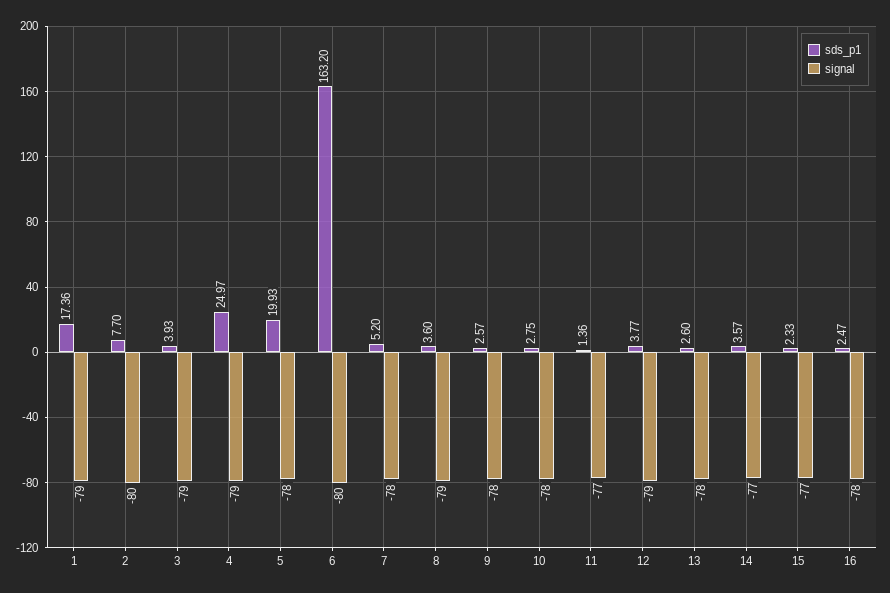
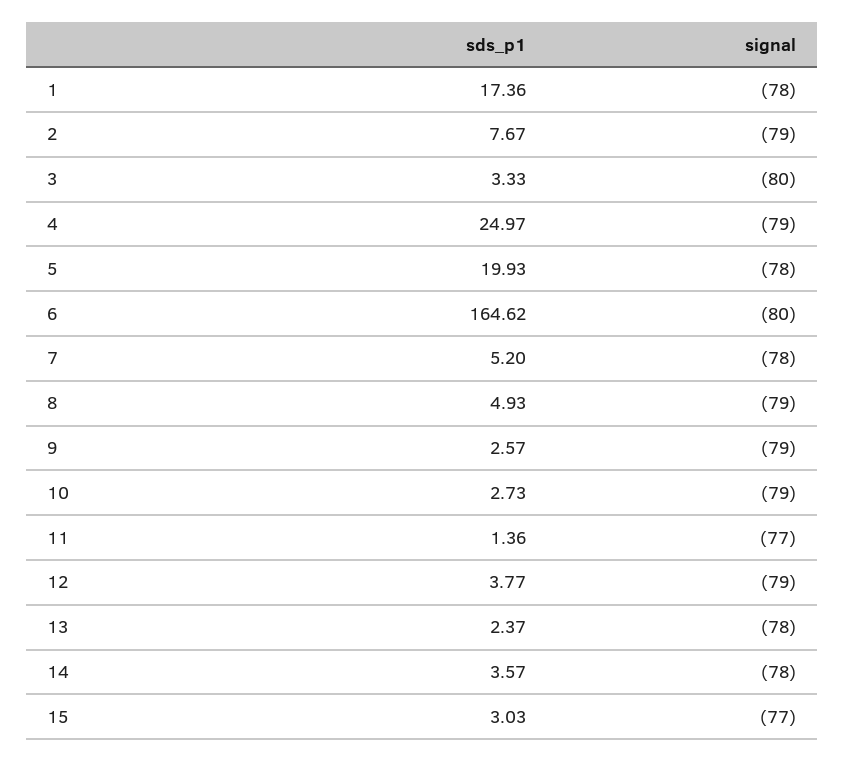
  {
    "sds_p1": {
      "1": 17.36,
-     "2": 7.7,
+     "2": 7.67,
-     "3": 3.93,
+     "3": 3.33,
      "4": 24.97,
      "5": 19.93,
-     "6": 163.2,
+     "6": 164.62,
      "7": 5.2,
-     "8": 3.6,
+     "8": 4.93,
      "9": 2.57,
-     "10": 2.75,
+     "10": 2.73,
      "11": 1.36,
      "12": 3.77,
-     "13": 2.6,
+     "13": 2.37,
      "14": 3.57,
-     "15": 2.33,
+     "15": 3.03
-     "16": 2.47
    },
    "signal": {
-     "1": -79,
+     "1": -78,
-     "2": -80,
+     "2": -79,
-     "3": -79,
+     "3": -80,
      "4": -79,
      "5": -78,
      "6": -80,
      "7": -78,
      "8": -79,
-     "9": -78,
+     "9": -79,
-     "10": -78,
+     "10": -79,
      "11": -77,
      "12": -79,
      "13": -78,
-     "14": -77,
+     "14": -78,
-     "15": -77,
+     "15": -77
-     "16": -78
    }
  }

